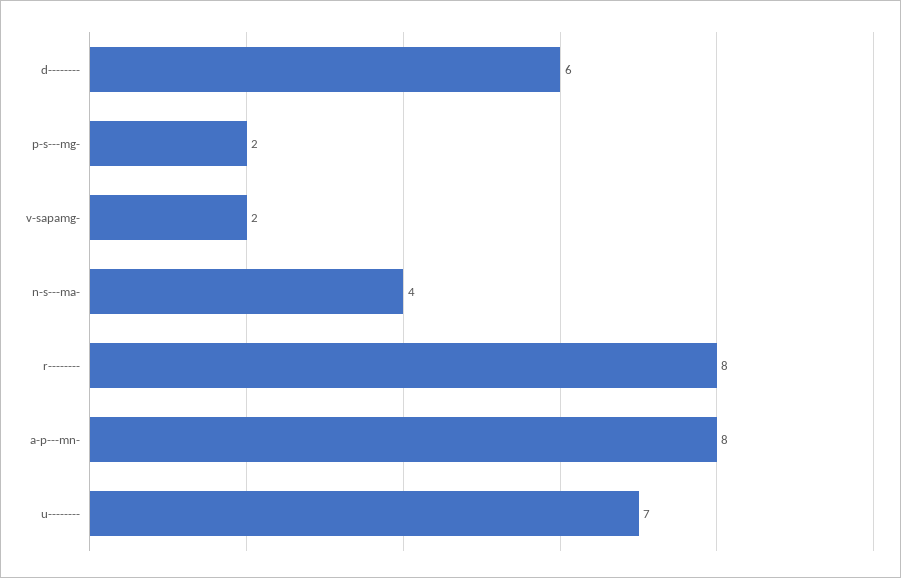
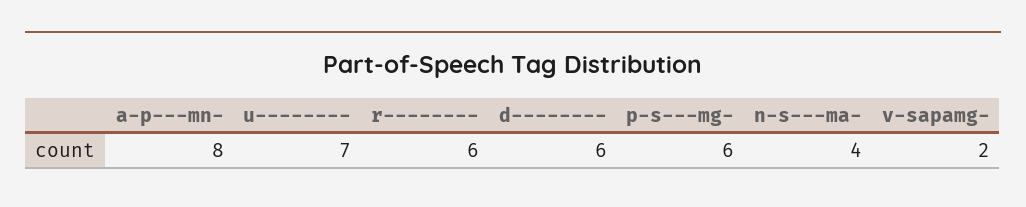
  {
    "d--------": 6,
-   "p-s---mg-": 2,
+   "p-s---mg-": 6,
    "v-sapamg-": 2,
    "n-s---ma-": 4,
-   "r--------": 8,
+   "r--------": 6,
    "a-p---mn-": 8,
    "u--------": 7
  }

